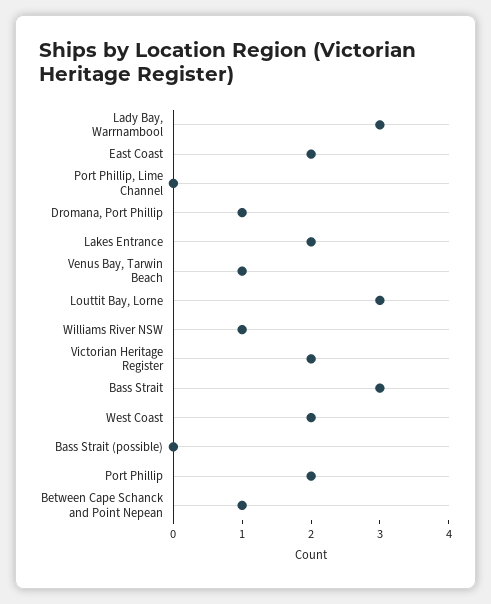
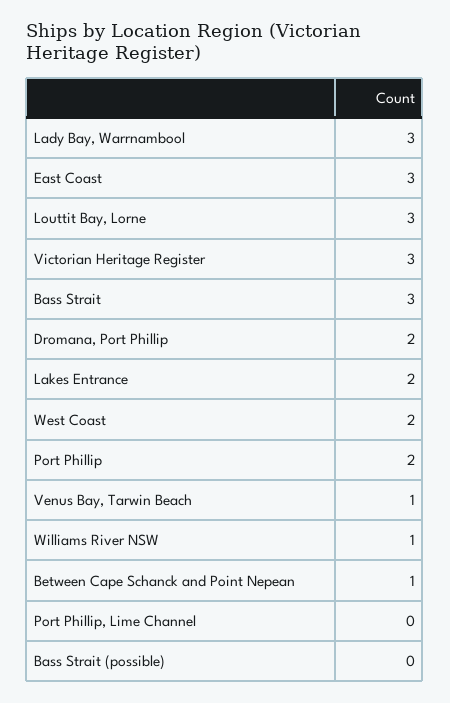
  {
    "Lady Bay, Warrnambool": 3,
-   "East Coast": 2,
+   "East Coast": 3,
    "Port Phillip, Lime Channel": 0,
-   "Dromana, Port Phillip": 1,
+   "Dromana, Port Phillip": 2,
    "Lakes Entrance": 2,
    "Venus Bay, Tarwin Beach": 1,
    "Louttit Bay, Lorne": 3,
    "Williams River NSW": 1,
-   "Victorian Heritage Register": 2,
+   "Victorian Heritage Register": 3,
    "Bass Strait": 3,
    "West Coast": 2,
    "Bass Strait (possible)": 0,
    "Port Phillip": 2,
    "Between Cape Schanck and Point Nepean": 1
  }

